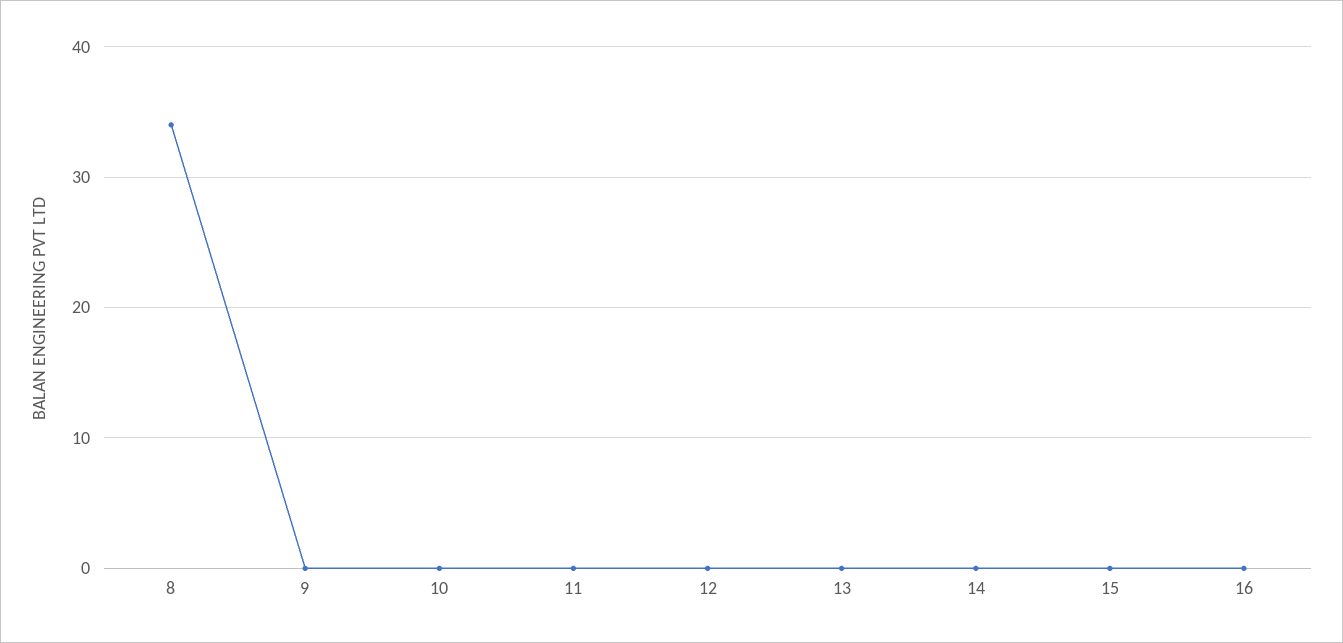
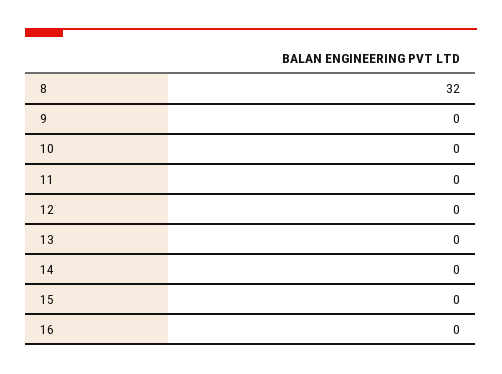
  {
-   "8": 34,
+   "8": 32,
    "9": 0,
    "10": 0,
    "11": 0,
    "12": 0,
    "13": 0,
    "14": 0,
    "15": 0,
    "16": 0
  }

